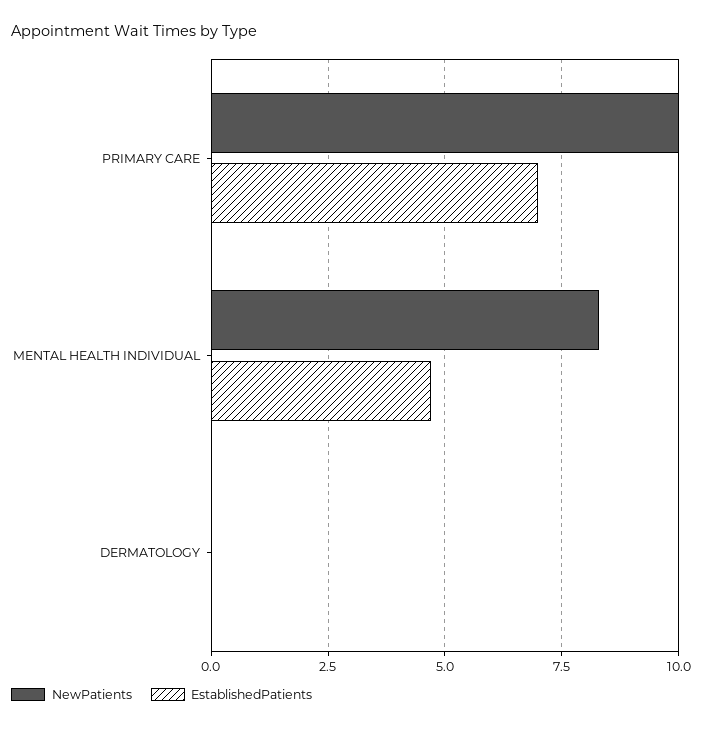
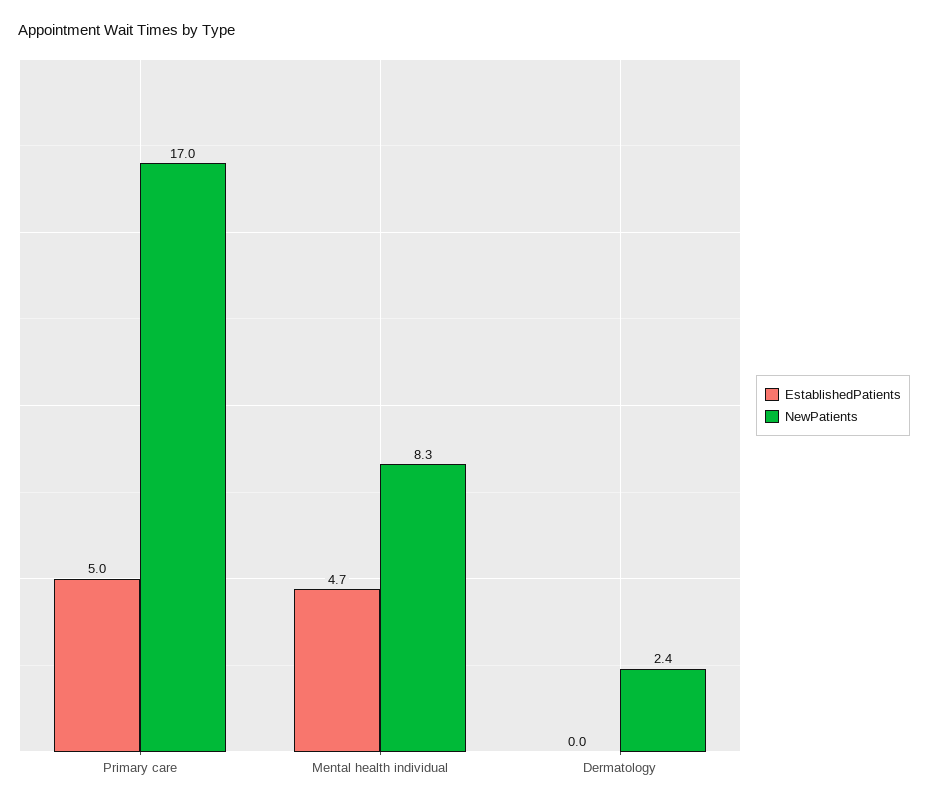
  {
    "NewPatients": {
-     "PRIMARY CARE": 10,
+     "PRIMARY CARE": 17,
      "MENTAL HEALTH INDIVIDUAL": 8.3,
-     "DERMATOLOGY": 0
+     "DERMATOLOGY": 2.4
    },
    "EstablishedPatients": {
-     "PRIMARY CARE": 7,
+     "PRIMARY CARE": 5,
      "MENTAL HEALTH INDIVIDUAL": 4.7,
      "DERMATOLOGY": 0
    }
  }

